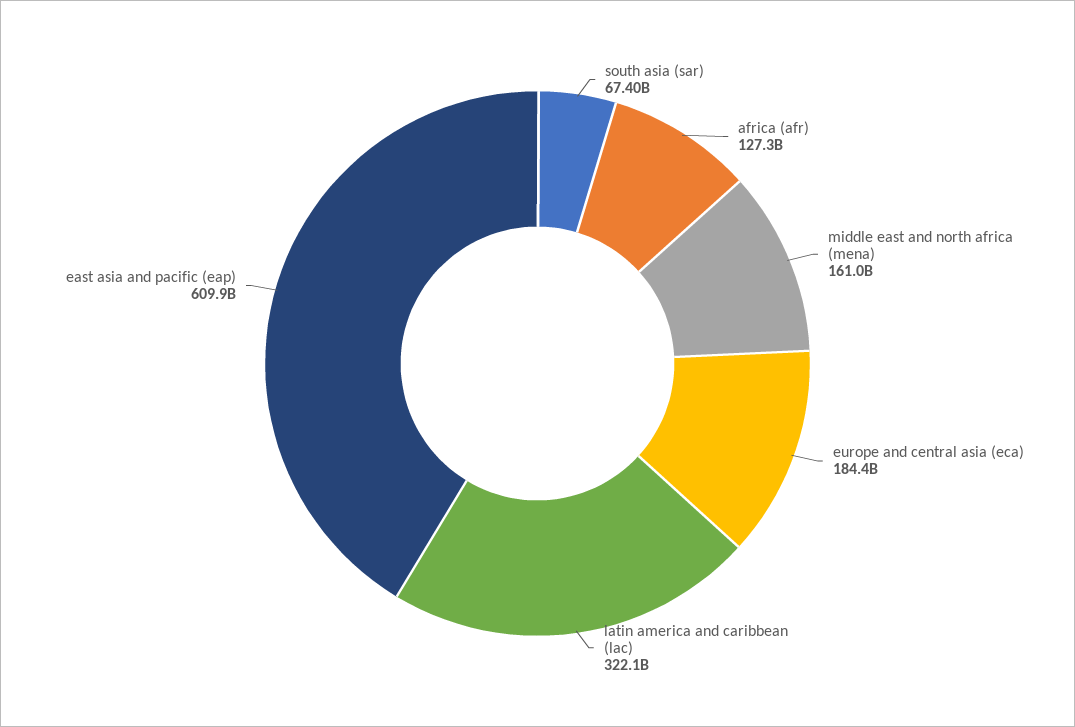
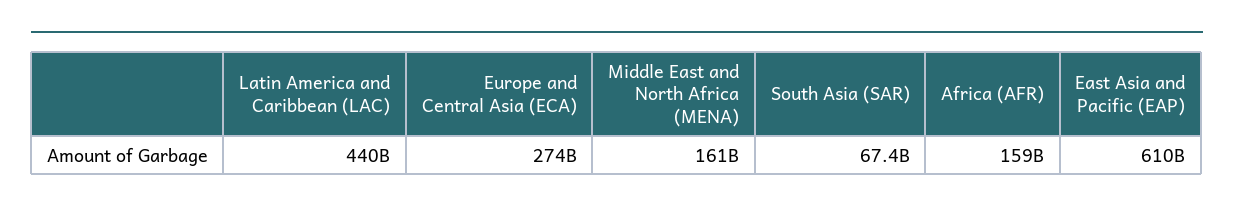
  {
    "south asia (sar)": 67400000000,
-   "africa (afr)": 127300000000,
+   "africa (afr)": 159000000000,
    "middle east and north africa (mena)": 161000000000,
-   "europe and central asia (eca)": 184400000000,
+   "europe and central asia (eca)": 274000000000,
-   "latin america and caribbean (lac)": 322100000000,
+   "latin america and caribbean (lac)": 440000000000,
    "east asia and pacific (eap)": 609900000000
  }

